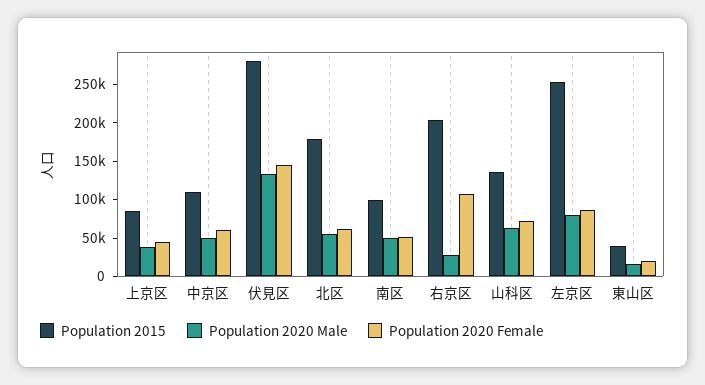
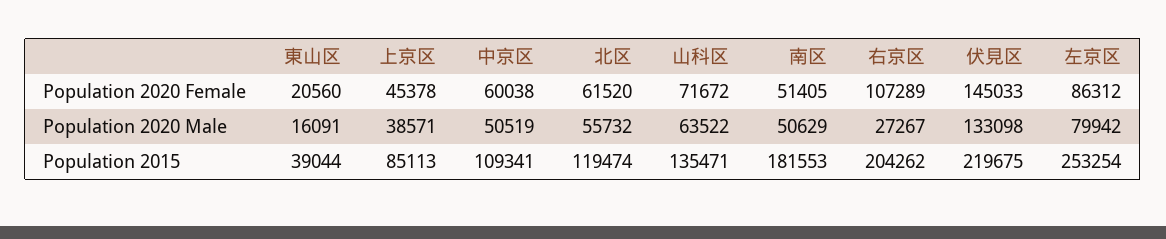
  {
    "Population 2015": {
      "上京区": 85113,
      "中京区": 109341,
-     "伏見区": 275000,
+     "伏見区": 219675,
-     "北区": 175000,
+     "北区": 119474,
-     "南区": 100000,
+     "南区": 181553,
      "右京区": 204262,
      "山科区": 135471,
      "左京区": 253254,
      "東山区": 39044
    },
    "Population 2020 Male": {
      "上京区": 38571,
      "中京区": 50519,
      "伏見区": 133098,
      "北区": 55732,
      "南区": 50629,
      "右京区": 27267,
      "山科区": 63522,
      "左京区": 79942,
      "東山区": 16091
    },
    "Population 2020 Female": {
      "上京区": 45378,
      "中京区": 60038,
      "伏見区": 145033,
      "北区": 61520,
      "南区": 51405,
      "右京区": 107289,
      "山科区": 71672,
      "左京区": 86312,
      "東山区": 20560
    }
  }

